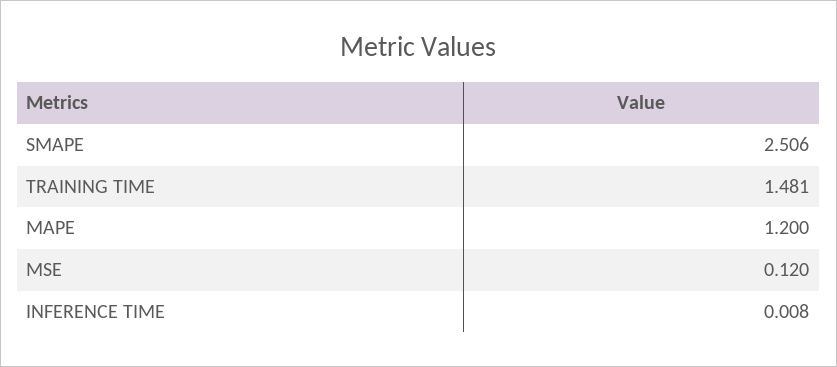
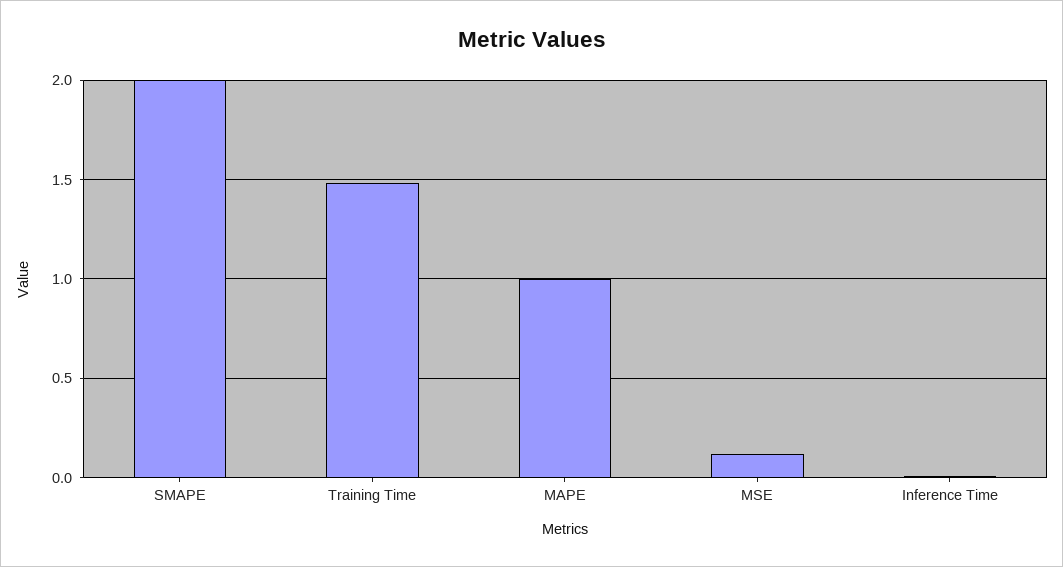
  {
-   "SMAPE": 2.506,
+   "SMAPE": 2,
    "TRAINING TIME": 1.481,
-   "MAPE": 1.2,
+   "MAPE": 1,
    "MSE": 0.12,
    "INFERENCE TIME": 0.008
  }

